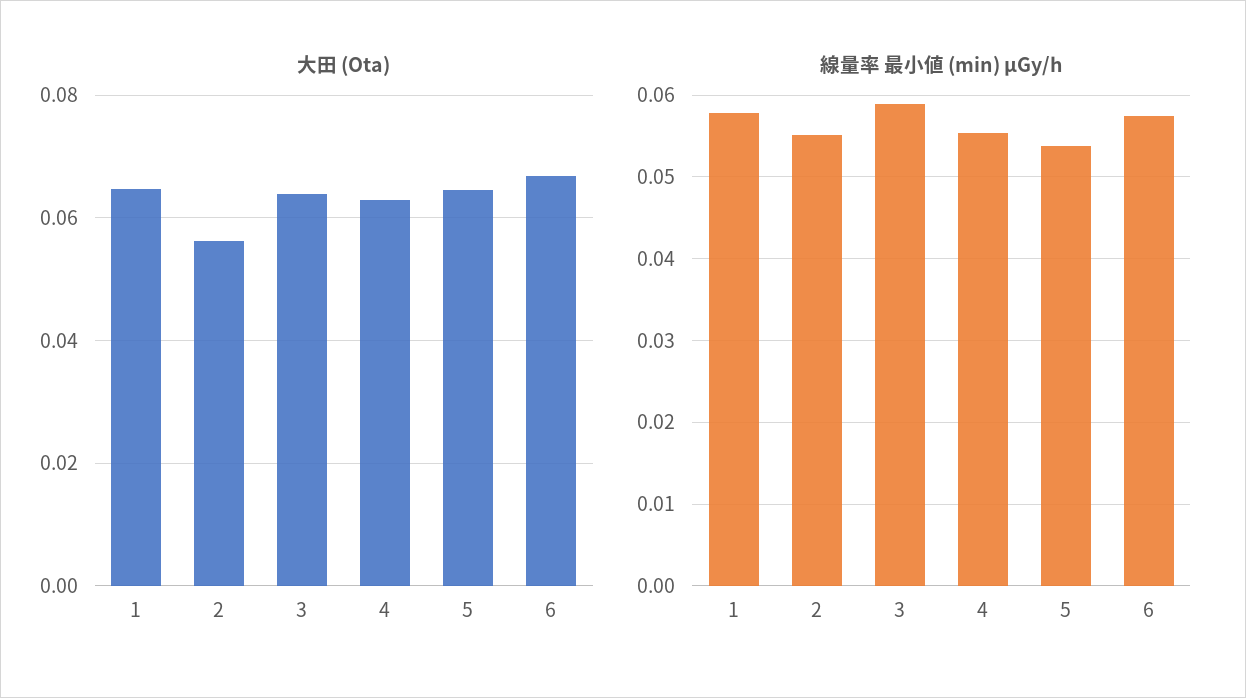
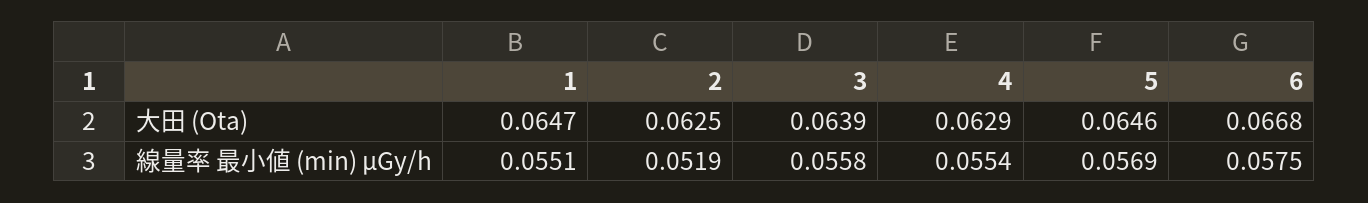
  {
    "大田 (Ota)": {
      "1": 0.0647,
-     "2": 0.056,
+     "2": 0.0625,
      "3": 0.0639,
      "4": 0.0629,
      "5": 0.0646,
      "6": 0.0668
    },
    "線量率 最小値 (min) μGy/h": {
-     "1": 0.058,
+     "1": 0.0551,
-     "2": 0.055,
+     "2": 0.0519,
-     "3": 0.059,
+     "3": 0.0558,
      "4": 0.0554,
-     "5": 0.054,
+     "5": 0.0569,
      "6": 0.0575
    }
  }

